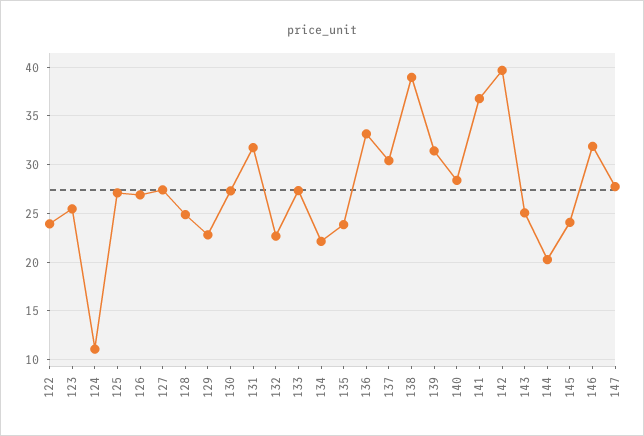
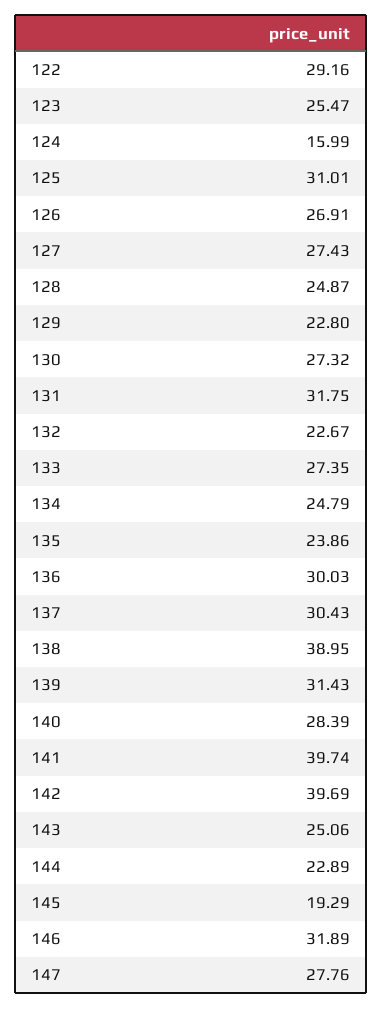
  {
-   "122": 24,
+   "122": 29.16,
    "123": 25.47,
-   "124": 11,
+   "124": 15.99,
-   "125": 27,
+   "125": 31.01,
    "126": 26.91,
    "127": 27.43,
    "128": 24.87,
    "129": 22.8,
    "130": 27.32,
    "131": 31.75,
    "132": 22.67,
    "133": 27.35,
-   "134": 22,
+   "134": 24.79,
    "135": 23.86,
-   "136": 33,
+   "136": 30.03,
    "137": 30.43,
    "138": 38.95,
    "139": 31.43,
    "140": 28.39,
-   "141": 37,
+   "141": 39.74,
    "142": 39.69,
    "143": 25.06,
-   "144": 20,
+   "144": 22.89,
-   "145": 24,
+   "145": 19.29,
    "146": 31.89,
    "147": 27.76
  }

